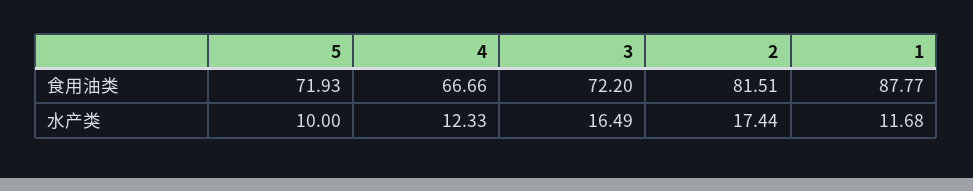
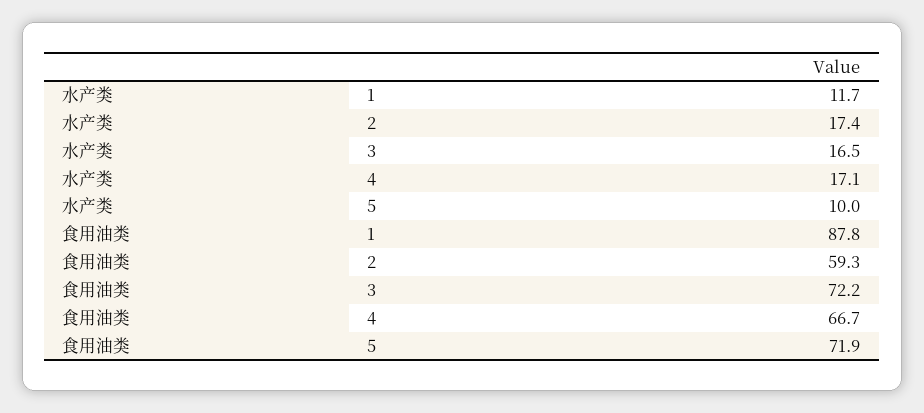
  {
    "5": {
      "食用油类": 71.93,
      "水产类": 10
    },
    "4": {
      "食用油类": 66.66,
-     "水产类": 12.33
+     "水产类": 17.1
    },
    "3": {
      "食用油类": 72.2,
      "水产类": 16.49
    },
    "2": {
-     "食用油类": 81.51,
+     "食用油类": 59.3,
      "水产类": 17.44
    },
    "1": {
      "食用油类": 87.77,
      "水产类": 11.68
    }
  }

